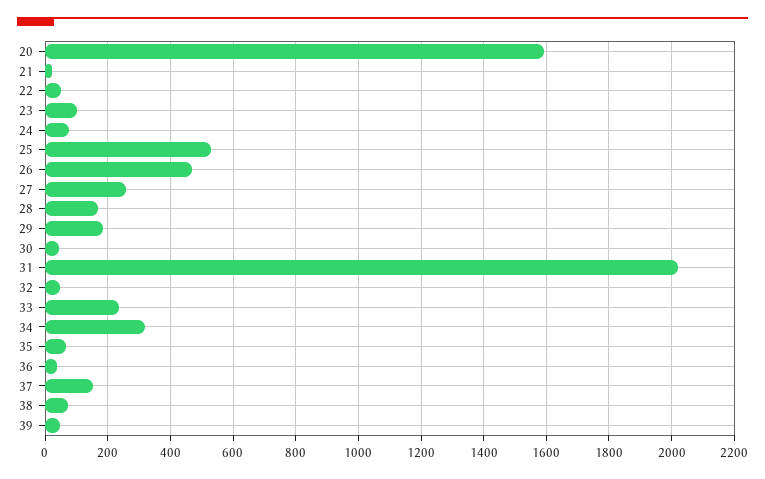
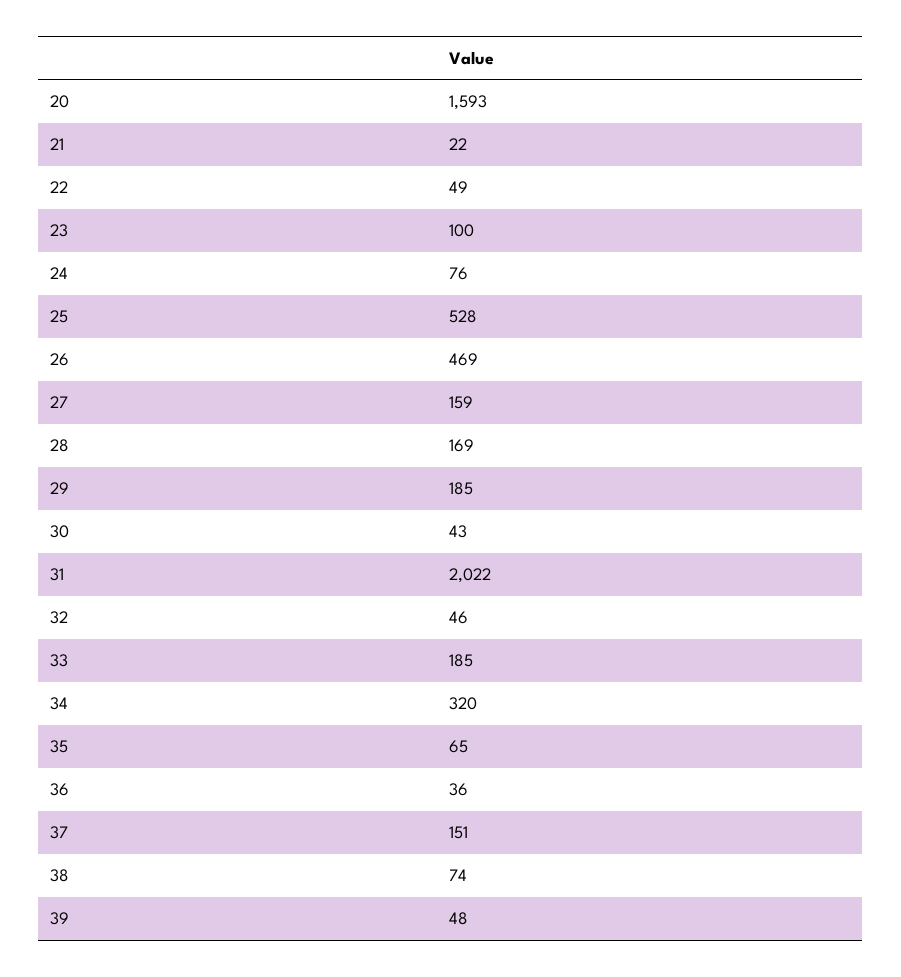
  {
    "20": 1593,
    "21": 22,
    "22": 49,
    "23": 100,
    "24": 76,
    "25": 528,
    "26": 469,
-   "27": 260,
+   "27": 159,
    "28": 169,
    "29": 185,
    "30": 43,
    "31": 2022,
    "32": 46,
-   "33": 240,
+   "33": 185,
    "34": 320,
    "35": 65,
    "36": 36,
    "37": 151,
    "38": 74,
    "39": 48
  }

